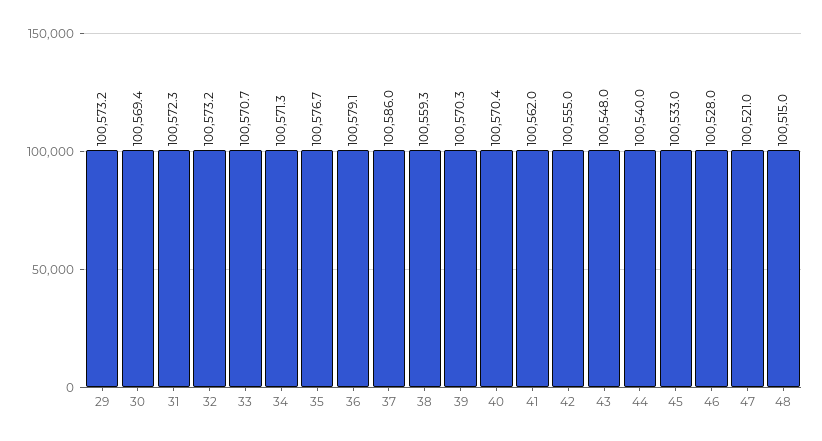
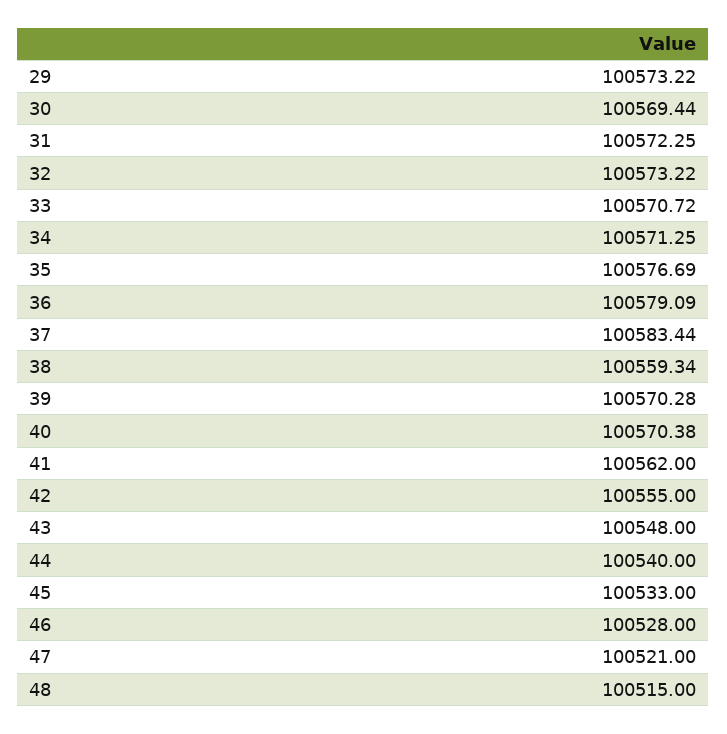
  {
    "29": 100573.22,
    "30": 100569.44,
    "31": 100572.25,
    "32": 100573.22,
    "33": 100570.72,
    "34": 100571.25,
    "35": 100576.69,
    "36": 100579.09,
-   "37": 100586,
+   "37": 100583.44,
    "38": 100559.34,
    "39": 100570.28,
    "40": 100570.38,
    "41": 100562,
    "42": 100555,
    "43": 100548,
    "44": 100540,
    "45": 100533,
    "46": 100528,
    "47": 100521,
    "48": 100515
  }

